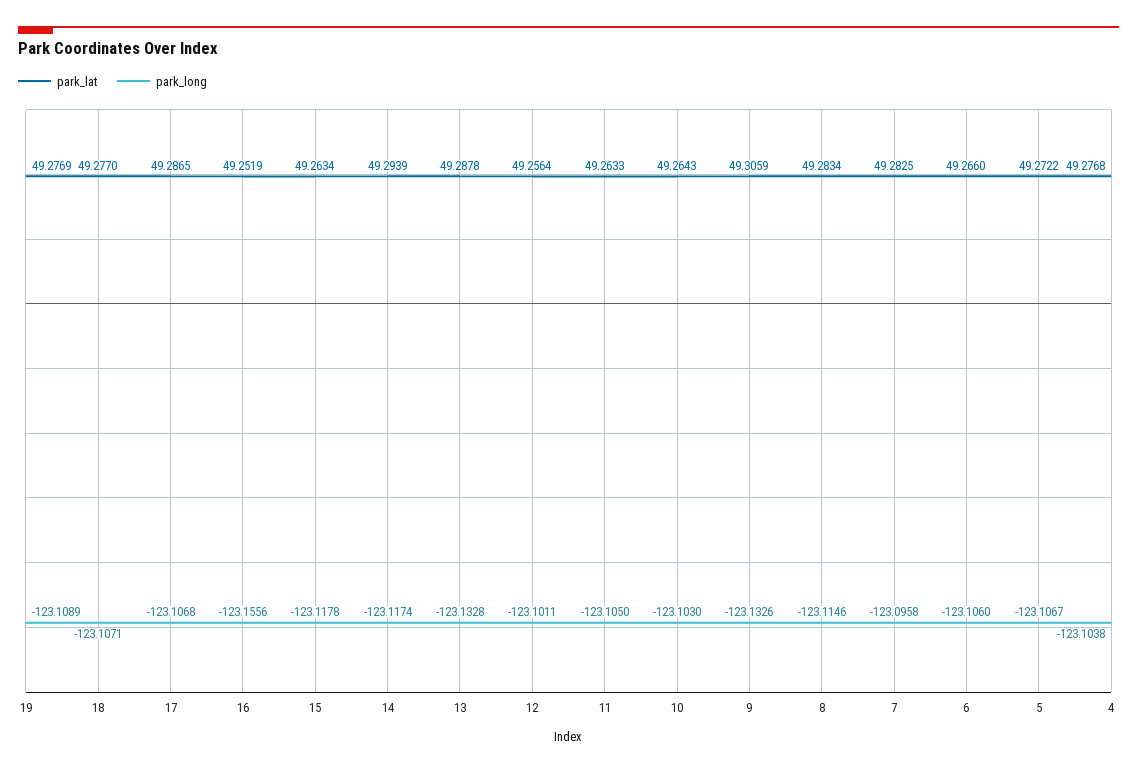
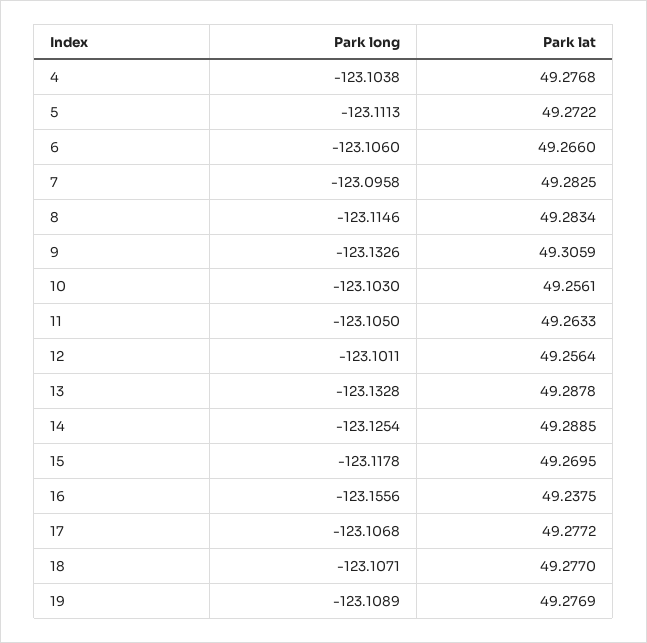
  {
    "park_lat": {
      "19": 49.2769,
      "18": 49.277,
-     "17": 49.2865,
+     "17": 49.2772,
-     "16": 49.2519,
+     "16": 49.2375,
-     "15": 49.2634,
+     "15": 49.2695,
-     "14": 49.2939,
+     "14": 49.2885,
      "13": 49.2878,
      "12": 49.2564,
      "11": 49.2633,
-     "10": 49.2643,
+     "10": 49.2561,
      "9": 49.3059,
      "8": 49.2834,
      "7": 49.2825,
      "6": 49.266,
      "5": 49.2722,
      "4": 49.2768
    },
    "park_long": {
      "19": -123.1089,
      "18": -123.1071,
      "17": -123.1068,
      "16": -123.1556,
      "15": -123.1178,
-     "14": -123.1174,
+     "14": -123.1254,
      "13": -123.1328,
      "12": -123.1011,
      "11": -123.105,
      "10": -123.103,
      "9": -123.1326,
      "8": -123.1146,
      "7": -123.0958,
      "6": -123.106,
-     "5": -123.1067,
+     "5": -123.1113,
      "4": -123.1038
    }
  }

